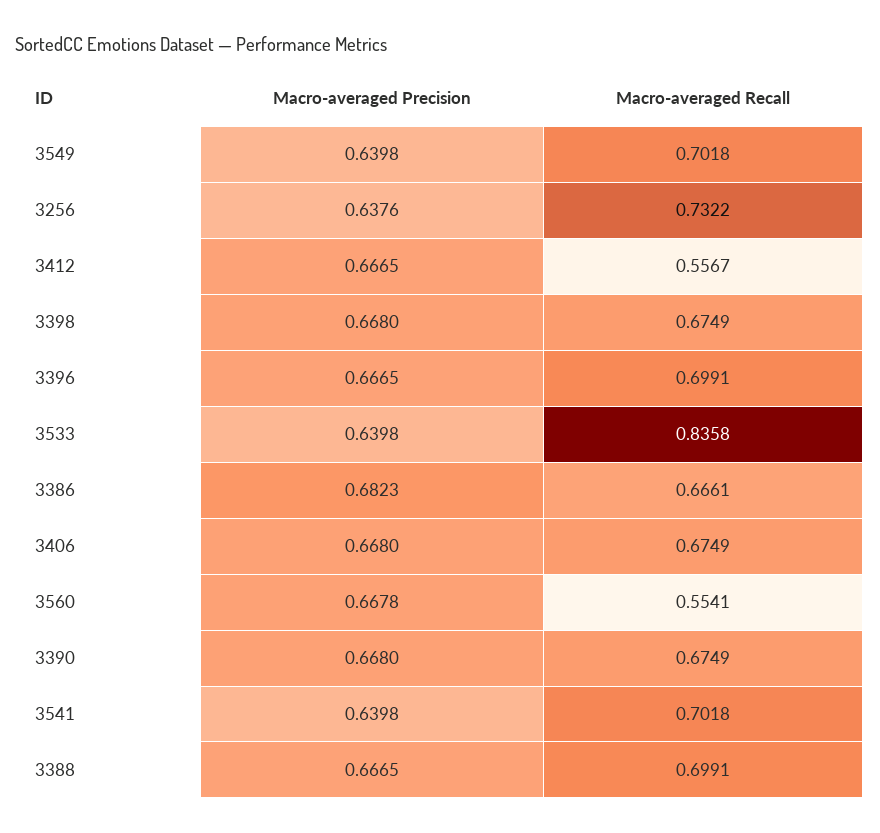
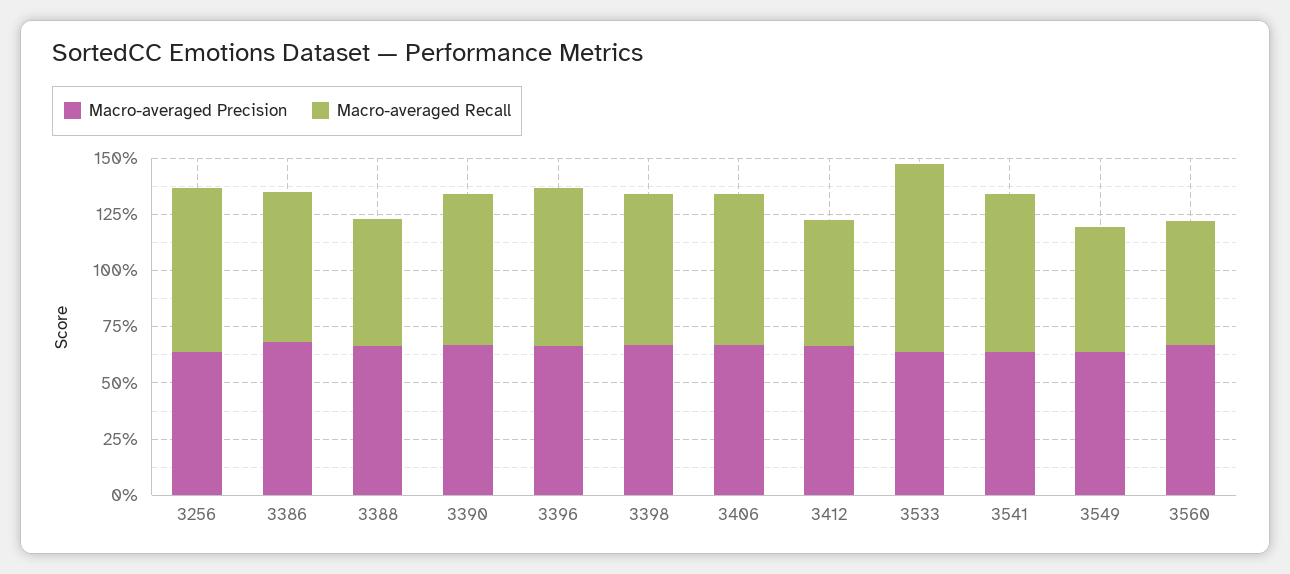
  {
    "Macro-averaged Precision": {
      "3549": 0.6398,
      "3256": 0.6376,
      "3412": 0.6665,
      "3398": 0.668,
      "3396": 0.6665,
      "3533": 0.6398,
      "3386": 0.6823,
      "3406": 0.668,
      "3560": 0.6678,
      "3390": 0.668,
      "3541": 0.6398,
      "3388": 0.6665
    },
    "Macro-averaged Recall": {
-     "3549": 0.7018,
+     "3549": 0.55,
      "3256": 0.7322,
      "3412": 0.5567,
      "3398": 0.6749,
      "3396": 0.6991,
      "3533": 0.8358,
      "3386": 0.6661,
      "3406": 0.6749,
      "3560": 0.5541,
      "3390": 0.6749,
      "3541": 0.7018,
-     "3388": 0.6991
+     "3388": 0.55
    }
  }

